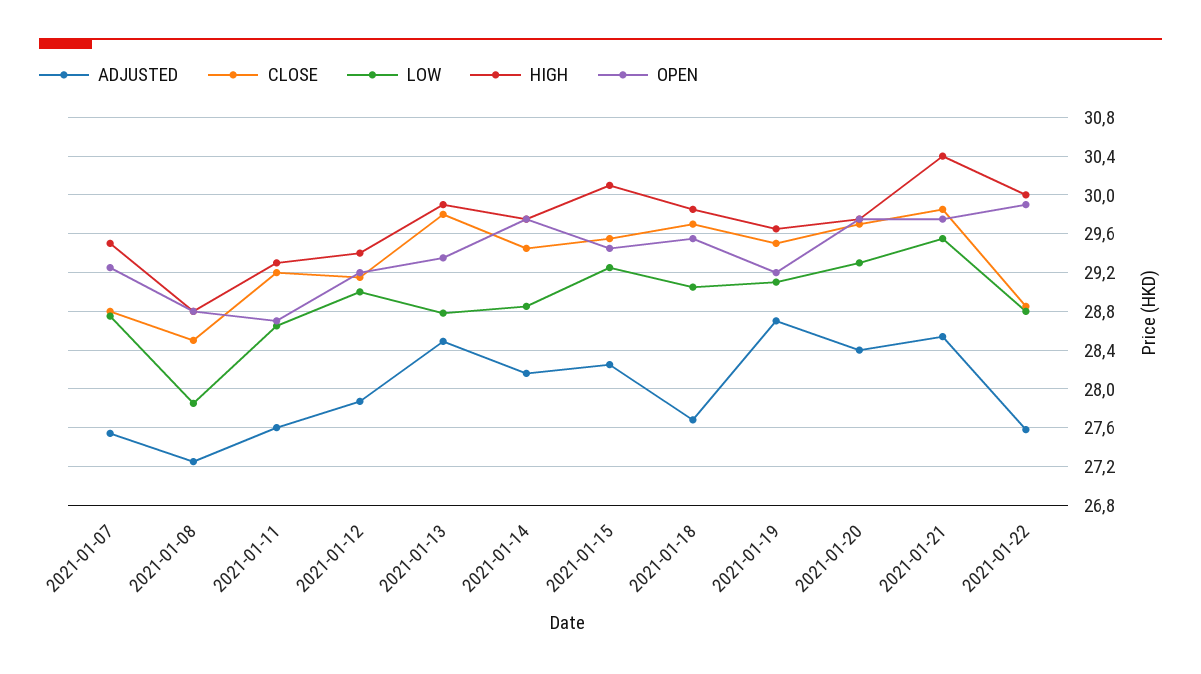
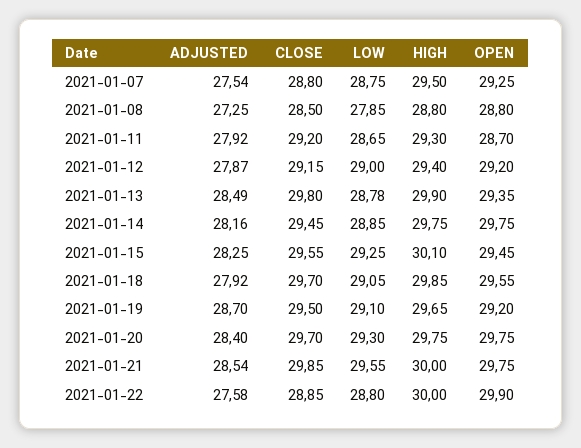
  {
    "ADJUSTED": {
      "2021-01-07": 27.54,
      "2021-01-08": 27.25,
-     "2021-01-11": 27.6,
+     "2021-01-11": 27.92,
      "2021-01-12": 27.87,
      "2021-01-13": 28.49,
      "2021-01-14": 28.16,
      "2021-01-15": 28.25,
-     "2021-01-18": 27.7,
+     "2021-01-18": 27.92,
      "2021-01-19": 28.7,
      "2021-01-20": 28.4,
      "2021-01-21": 28.54,
      "2021-01-22": 27.58
    },
    "CLOSE": {
      "2021-01-07": 28.8,
      "2021-01-08": 28.5,
      "2021-01-11": 29.2,
      "2021-01-12": 29.15,
      "2021-01-13": 29.8,
      "2021-01-14": 29.45,
      "2021-01-15": 29.55,
      "2021-01-18": 29.7,
      "2021-01-19": 29.5,
      "2021-01-20": 29.7,
      "2021-01-21": 29.85,
      "2021-01-22": 28.85
    },
    "LOW": {
      "2021-01-07": 28.75,
      "2021-01-08": 27.85,
      "2021-01-11": 28.65,
      "2021-01-12": 29,
      "2021-01-13": 28.78,
      "2021-01-14": 28.85,
      "2021-01-15": 29.25,
      "2021-01-18": 29.05,
      "2021-01-19": 29.1,
      "2021-01-20": 29.3,
      "2021-01-21": 29.55,
      "2021-01-22": 28.8
    },
    "HIGH": {
      "2021-01-07": 29.5,
      "2021-01-08": 28.8,
      "2021-01-11": 29.3,
      "2021-01-12": 29.4,
      "2021-01-13": 29.9,
      "2021-01-14": 29.75,
      "2021-01-15": 30.1,
      "2021-01-18": 29.85,
      "2021-01-19": 29.65,
      "2021-01-20": 29.75,
-     "2021-01-21": 30.4,
+     "2021-01-21": 30,
      "2021-01-22": 30
    },
    "OPEN": {
      "2021-01-07": 29.25,
      "2021-01-08": 28.8,
      "2021-01-11": 28.7,
      "2021-01-12": 29.2,
      "2021-01-13": 29.35,
      "2021-01-14": 29.75,
      "2021-01-15": 29.45,
      "2021-01-18": 29.55,
      "2021-01-19": 29.2,
      "2021-01-20": 29.75,
      "2021-01-21": 29.75,
      "2021-01-22": 29.9
    }
  }

